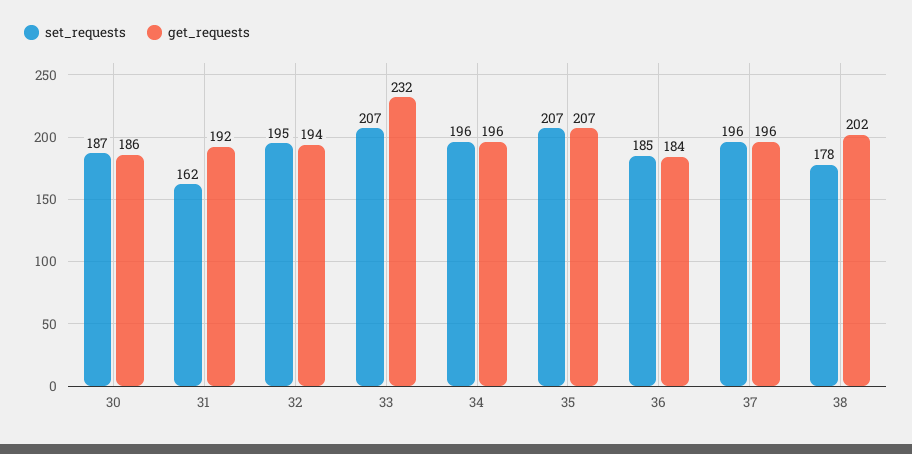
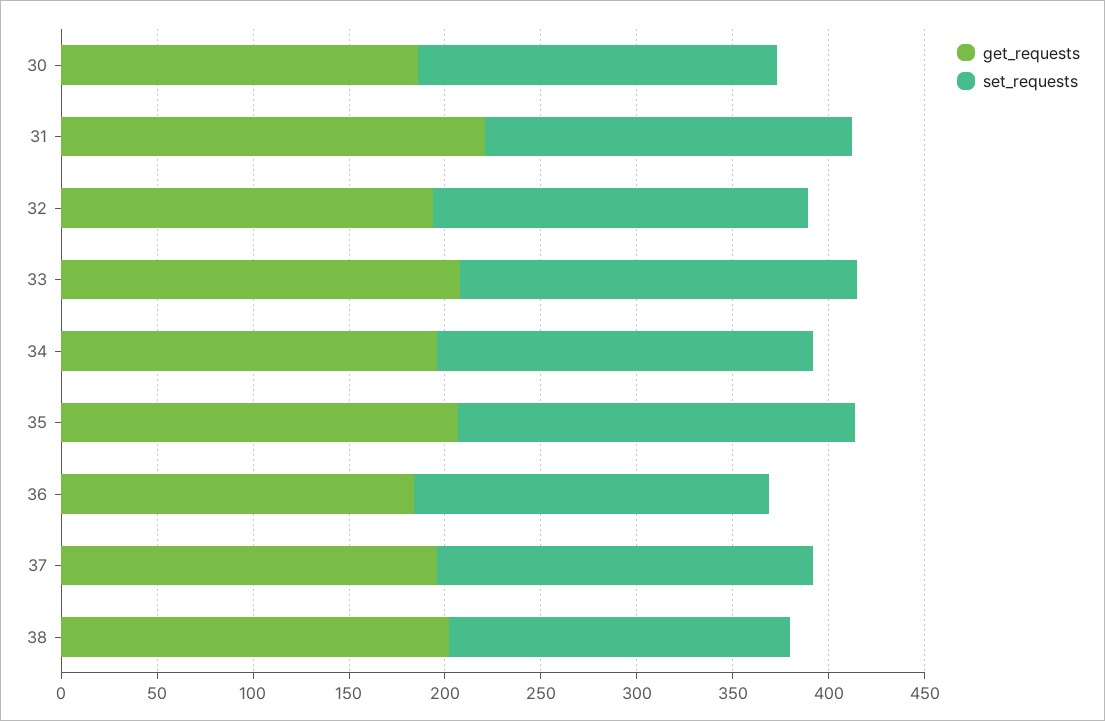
  {
    "set_requests": {
      "30": 187,
-     "31": 162,
+     "31": 190,
      "32": 195,
      "33": 207,
      "34": 196,
      "35": 207,
      "36": 185,
      "37": 196,
      "38": 178
    },
    "get_requests": {
      "30": 186,
-     "31": 192,
+     "31": 220,
      "32": 194,
-     "33": 232,
+     "33": 210,
      "34": 196,
      "35": 207,
      "36": 184,
      "37": 196,
      "38": 202
    }
  }

